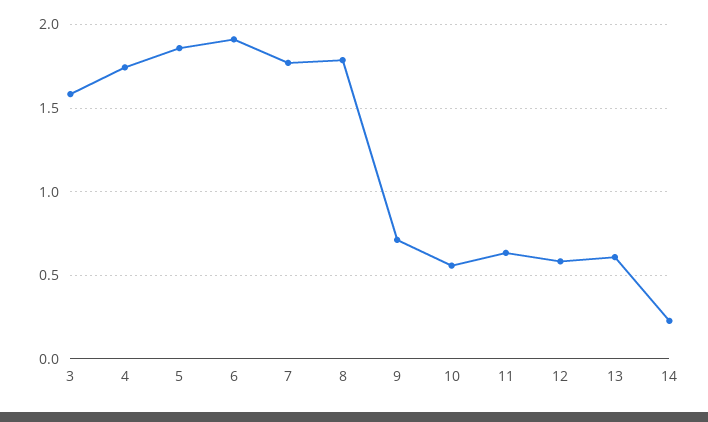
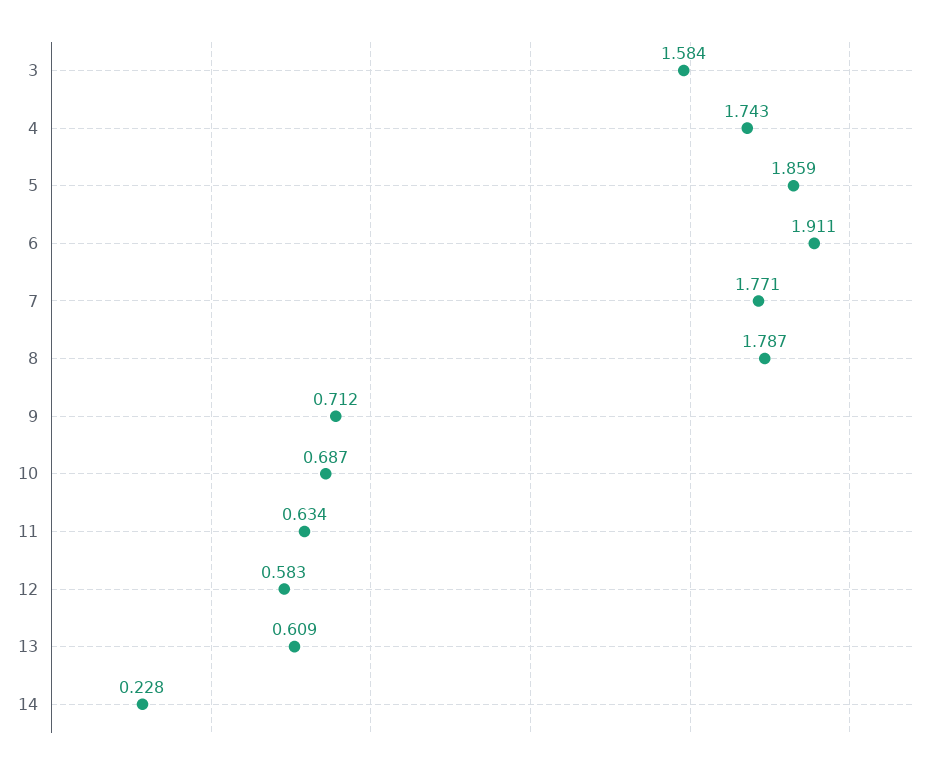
  {
    "3": 1.584,
    "4": 1.743,
    "5": 1.859,
    "6": 1.911,
    "7": 1.771,
    "8": 1.787,
    "9": 0.712,
-   "10": 0.55,
+   "10": 0.687,
    "11": 0.634,
    "12": 0.583,
    "13": 0.609,
    "14": 0.228
  }

